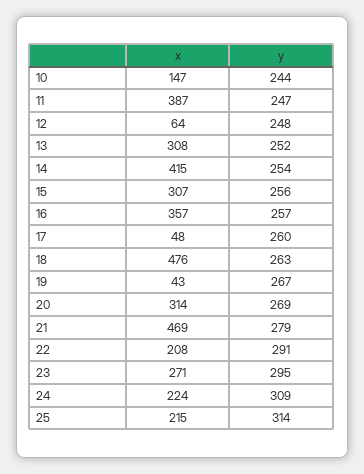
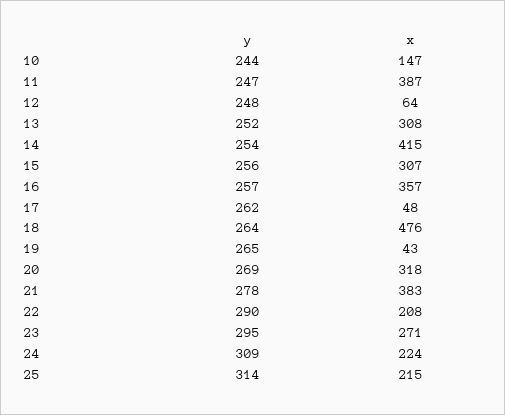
  {
    "x": {
      "10": 147,
      "11": 387,
      "12": 64,
      "13": 308,
      "14": 415,
      "15": 307,
      "16": 357,
      "17": 48,
      "18": 476,
      "19": 43,
-     "20": 314,
+     "20": 318,
-     "21": 469,
+     "21": 383,
      "22": 208,
      "23": 271,
      "24": 224,
      "25": 215
    },
    "y": {
      "10": 244,
      "11": 247,
      "12": 248,
      "13": 252,
      "14": 254,
      "15": 256,
      "16": 257,
-     "17": 260,
+     "17": 262,
-     "18": 263,
+     "18": 264,
-     "19": 267,
+     "19": 265,
      "20": 269,
-     "21": 279,
+     "21": 278,
-     "22": 291,
+     "22": 290,
      "23": 295,
      "24": 309,
      "25": 314
    }
  }

